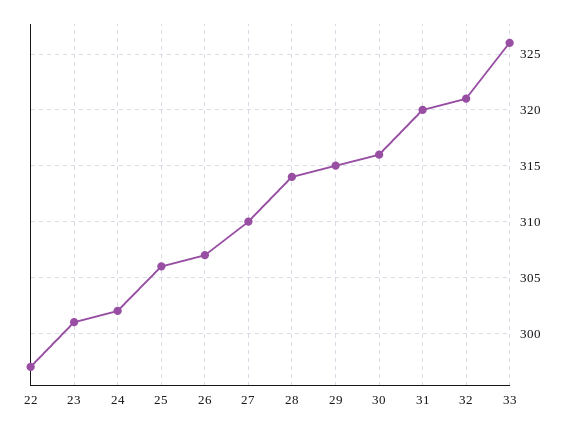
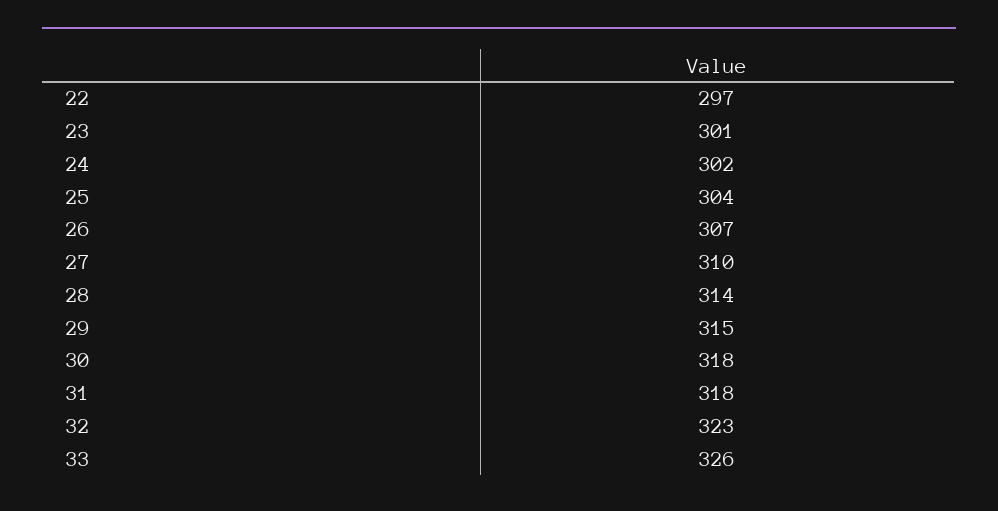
  {
    "22": 297,
    "23": 301,
    "24": 302,
-   "25": 306,
+   "25": 304,
    "26": 307,
    "27": 310,
    "28": 314,
    "29": 315,
-   "30": 316,
+   "30": 318,
-   "31": 320,
+   "31": 318,
-   "32": 321,
+   "32": 323,
    "33": 326
  }

